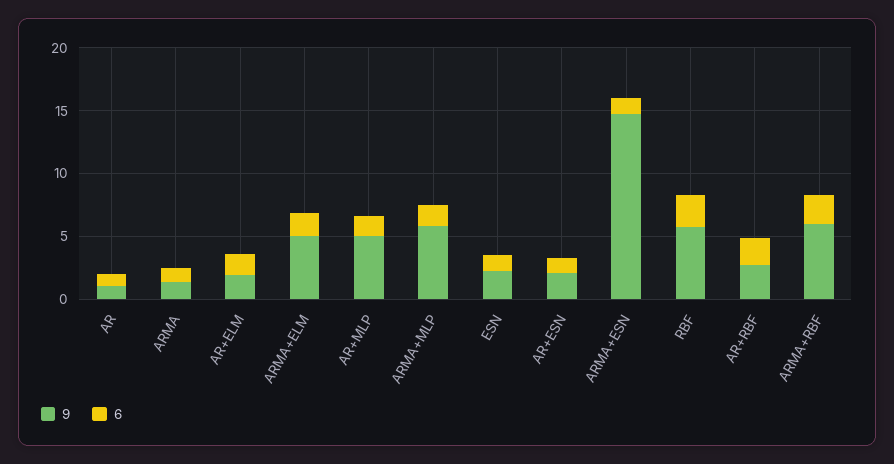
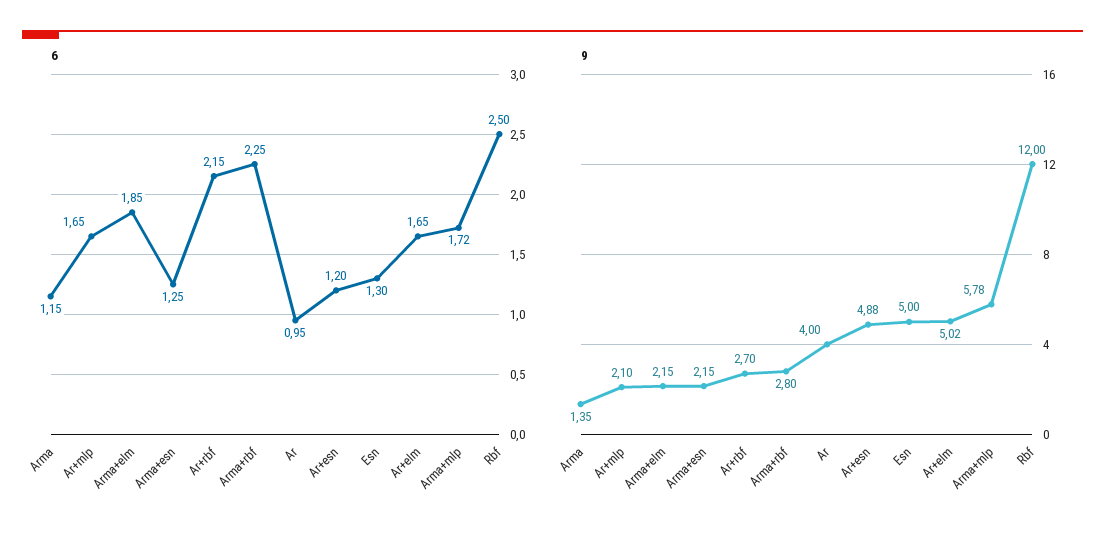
  {
    "9": {
-     "AR": 1,
+     "AR": 4,
      "ARMA": 1.35,
-     "AR+ELM": 2,
+     "AR+ELM": 5.02,
-     "ARMA+ELM": 5,
+     "ARMA+ELM": 2.15,
-     "AR+MLP": 5,
+     "AR+MLP": 2.1,
      "ARMA+MLP": 5.78,
-     "ESN": 2,
+     "ESN": 5,
-     "AR+ESN": 2,
+     "AR+ESN": 4.88,
-     "ARMA+ESN": 15,
+     "ARMA+ESN": 2.15,
-     "RBF": 6,
+     "RBF": 12,
      "AR+RBF": 2.7,
-     "ARMA+RBF": 6
+     "ARMA+RBF": 2.8
    },
    "6": {
      "AR": 0.95,
      "ARMA": 1.15,
      "AR+ELM": 1.65,
      "ARMA+ELM": 1.85,
      "AR+MLP": 1.65,
      "ARMA+MLP": 1.72,
      "ESN": 1.3,
      "AR+ESN": 1.2,
      "ARMA+ESN": 1.25,
      "RBF": 2.5,
      "AR+RBF": 2.15,
      "ARMA+RBF": 2.25
    }
  }

